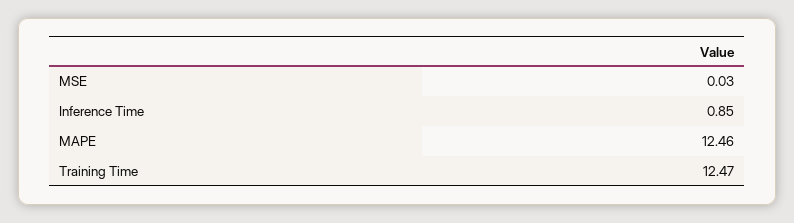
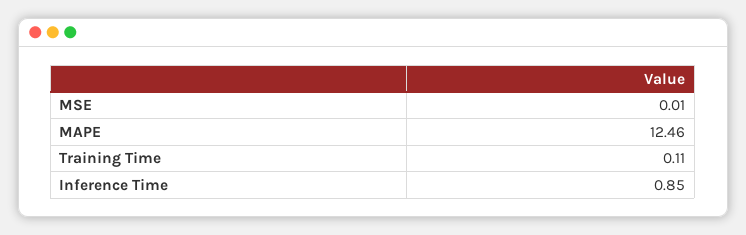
  {
-   "MSE": 0.03,
+   "MSE": 0.01,
    "Inference Time": 0.85,
    "MAPE": 12.46,
-   "Training Time": 12.47
+   "Training Time": 0.11
  }

